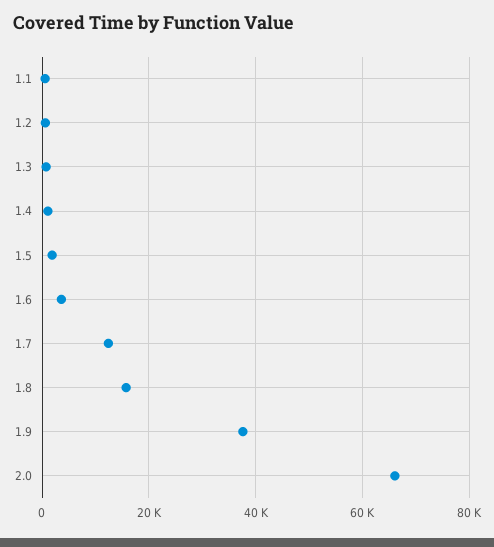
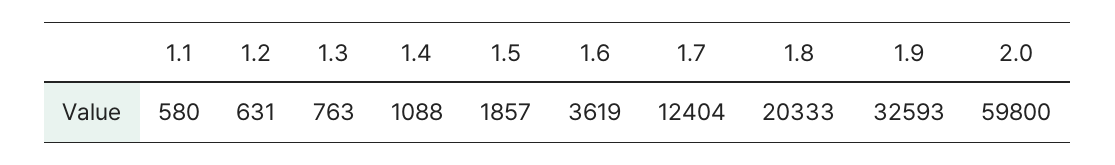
  {
    "1.1": 580,
    "1.2": 631,
    "1.3": 763,
    "1.4": 1088,
    "1.5": 1857,
    "1.6": 3619,
    "1.7": 12404,
-   "1.8": 16000,
+   "1.8": 20333,
-   "1.9": 38000,
+   "1.9": 32593,
-   "2.0": 66000
+   "2.0": 59800
  }

